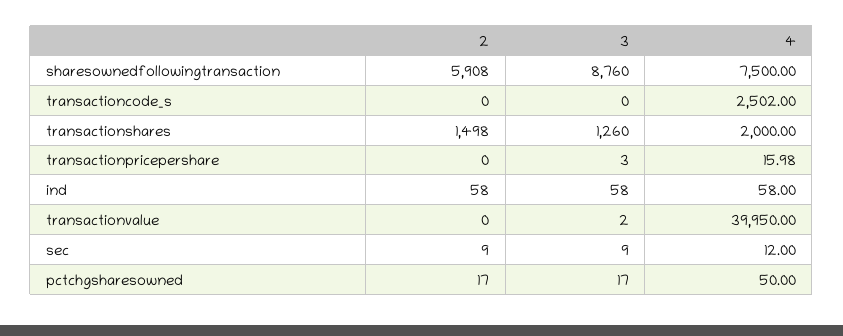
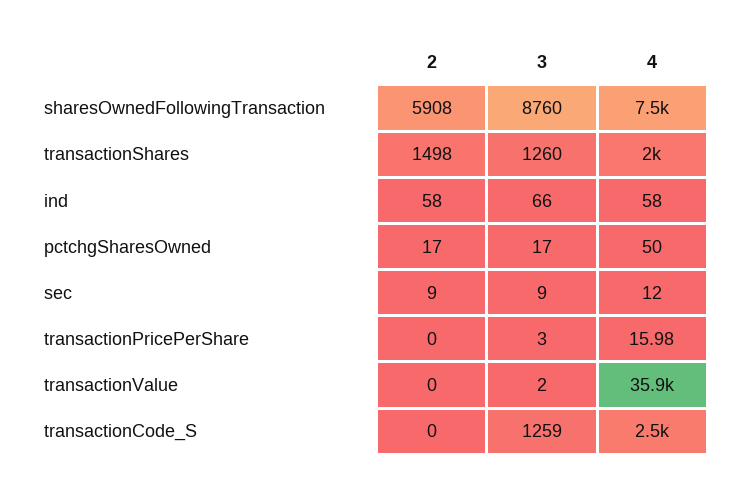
  {
    "2": {
      "sharesownedfollowingtransaction": 5908,
      "transactioncode_s": 0,
      "transactionshares": 1498,
      "transactionpricepershare": 0,
      "ind": 58,
      "transactionvalue": 0,
      "sec": 9,
      "pctchgsharesowned": 17
    },
    "3": {
      "sharesownedfollowingtransaction": 8760,
-     "transactioncode_s": 0,
+     "transactioncode_s": 1259,
      "transactionshares": 1260,
      "transactionpricepershare": 3,
-     "ind": 58,
+     "ind": 66,
      "transactionvalue": 2,
      "sec": 9,
      "pctchgsharesowned": 17
    },
    "4": {
      "sharesownedfollowingtransaction": 7500,
      "transactioncode_s": 2502,
      "transactionshares": 2000,
      "transactionpricepershare": 15.98,
      "ind": 58,
-     "transactionvalue": 39950,
+     "transactionvalue": 35900,
      "sec": 12,
      "pctchgsharesowned": 50
    }
  }

